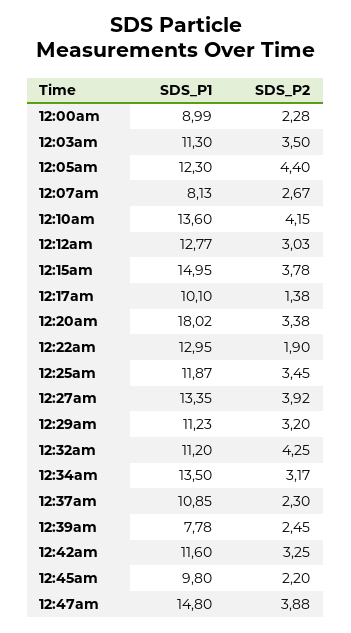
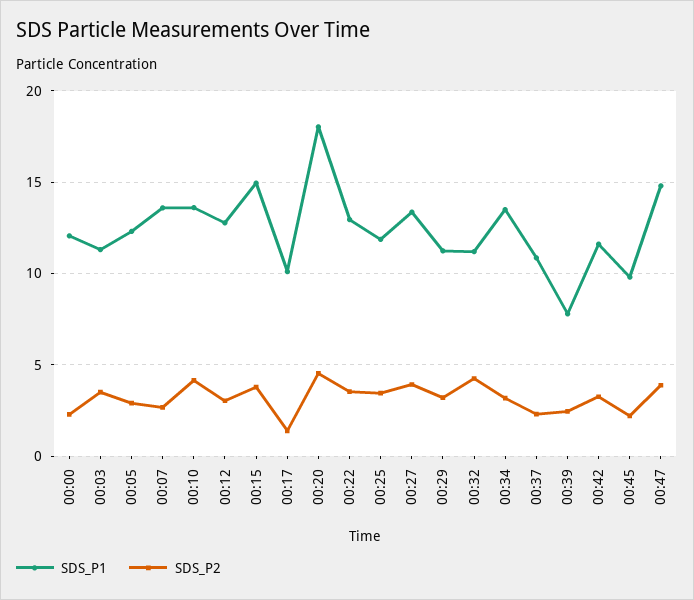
  {
    "SDS_P1": {
-     "12:00am": 8.99,
+     "12:00am": 12,
      "12:03am": 11.3,
      "12:05am": 12.3,
-     "12:07am": 8.13,
+     "12:07am": 13.5,
      "12:10am": 13.6,
      "12:12am": 12.77,
      "12:15am": 14.95,
      "12:17am": 10.1,
      "12:20am": 18.02,
      "12:22am": 12.95,
      "12:25am": 11.87,
      "12:27am": 13.35,
      "12:29am": 11.23,
      "12:32am": 11.2,
      "12:34am": 13.5,
      "12:37am": 10.85,
      "12:39am": 7.78,
      "12:42am": 11.6,
      "12:45am": 9.8,
      "12:47am": 14.8
    },
    "SDS_P2": {
      "12:00am": 2.28,
      "12:03am": 3.5,
-     "12:05am": 4.4,
+     "12:05am": 3,
      "12:07am": 2.67,
      "12:10am": 4.15,
      "12:12am": 3.03,
      "12:15am": 3.78,
      "12:17am": 1.38,
-     "12:20am": 3.38,
+     "12:20am": 4.5,
-     "12:22am": 1.9,
+     "12:22am": 3.5,
      "12:25am": 3.45,
      "12:27am": 3.92,
      "12:29am": 3.2,
      "12:32am": 4.25,
      "12:34am": 3.17,
      "12:37am": 2.3,
      "12:39am": 2.45,
      "12:42am": 3.25,
      "12:45am": 2.2,
      "12:47am": 3.88
    }
  }

